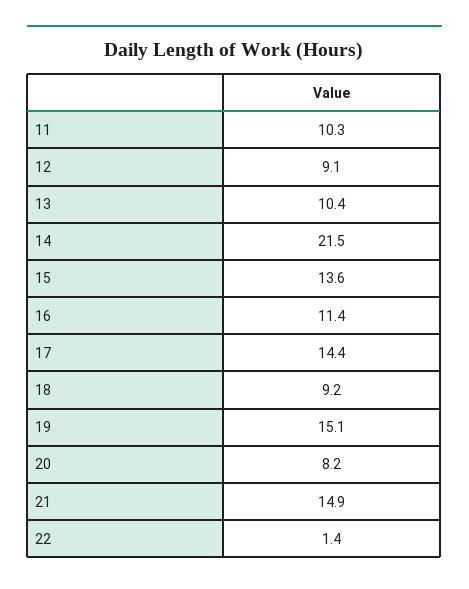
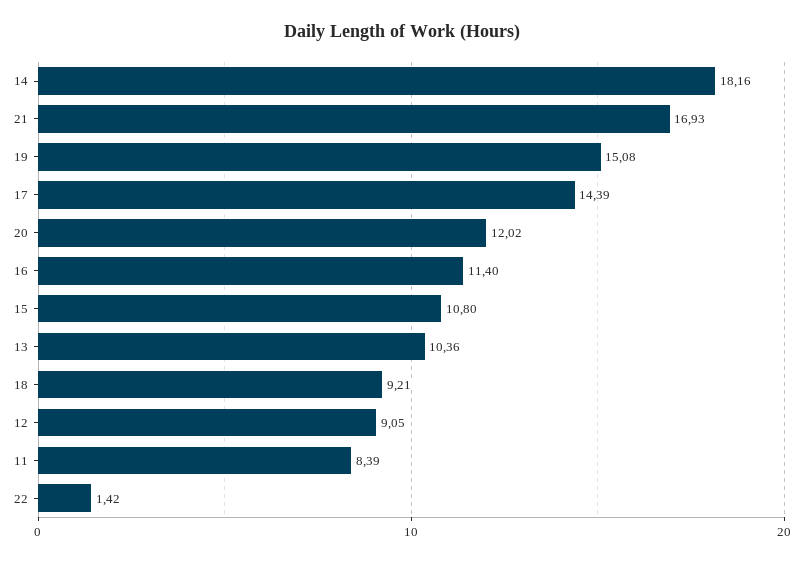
  {
-   "11": 10.3,
+   "11": 8.39,
    "12": 9.05,
    "13": 10.36,
-   "14": 21.5,
+   "14": 18.16,
-   "15": 13.6,
+   "15": 10.8,
    "16": 11.4,
    "17": 14.39,
    "18": 9.21,
    "19": 15.08,
-   "20": 8.2,
+   "20": 12.02,
-   "21": 14.9,
+   "21": 16.93,
    "22": 1.42
  }

